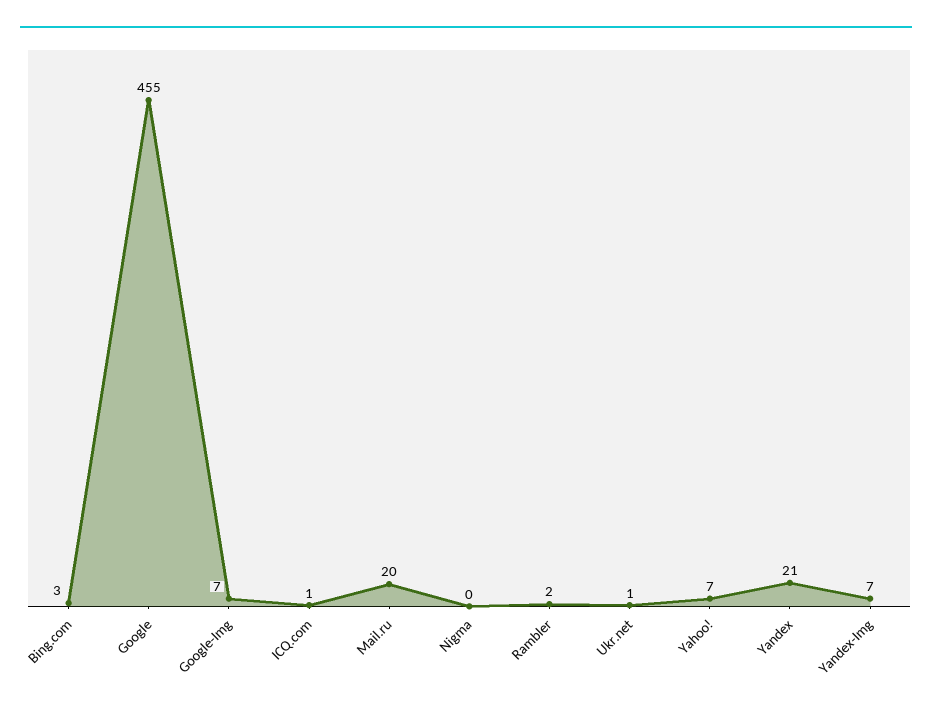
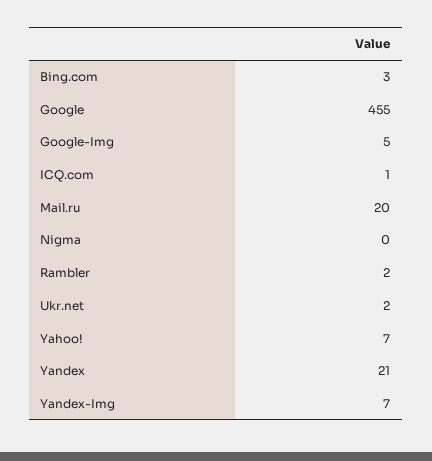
  {
    "Bing.com": 3,
    "Google": 455,
-   "Google-Img": 7,
+   "Google-Img": 5,
    "ICQ.com": 1,
    "Mail.ru": 20,
    "Nigma": 0,
    "Rambler": 2,
-   "Ukr.net": 1,
+   "Ukr.net": 2,
    "Yahoo!": 7,
    "Yandex": 21,
    "Yandex-Img": 7
  }

